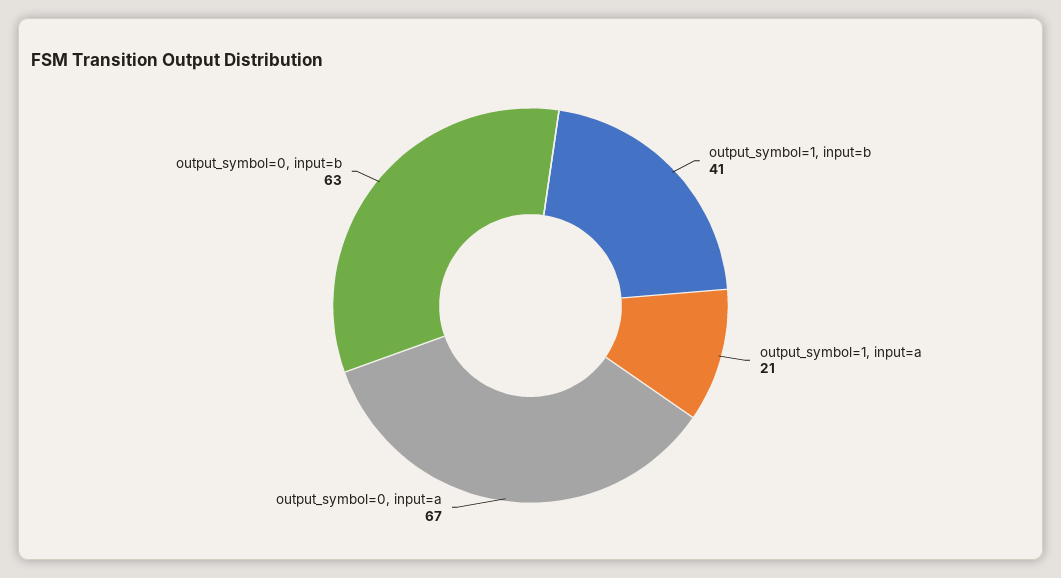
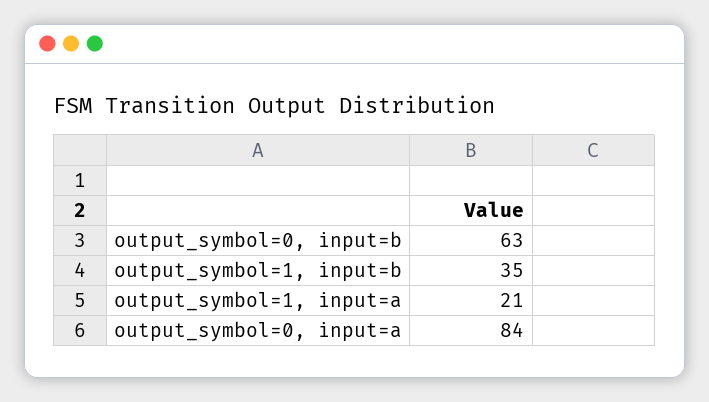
  {
-   "output_symbol=1, input=b": 41,
+   "output_symbol=1, input=b": 35,
    "output_symbol=1, input=a": 21,
-   "output_symbol=0, input=a": 67,
+   "output_symbol=0, input=a": 84,
    "output_symbol=0, input=b": 63
  }

